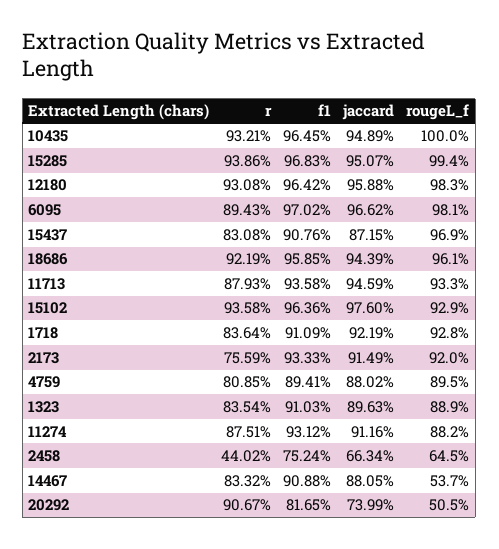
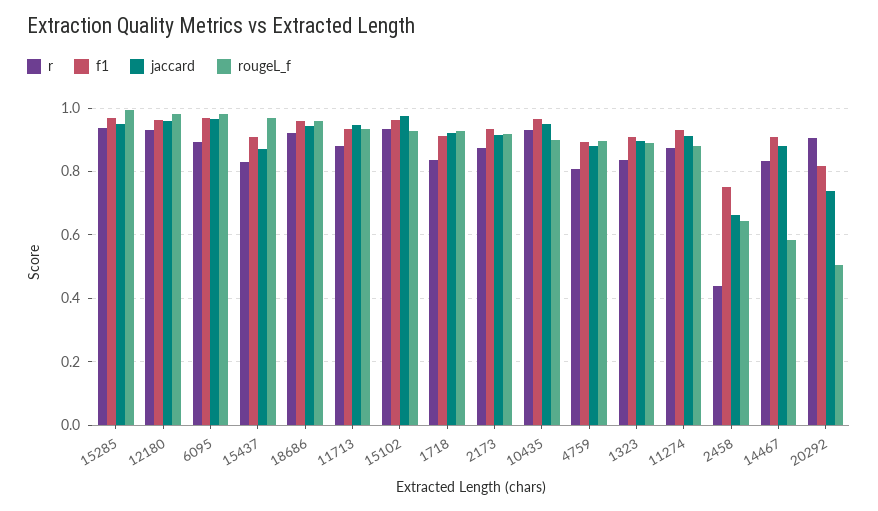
  {
    "r": {
      "10435": 0.9321,
      "15285": 0.9386,
      "12180": 0.9308,
      "6095": 0.8943,
      "15437": 0.8308,
      "18686": 0.9219,
      "11713": 0.8793,
      "15102": 0.9358,
      "1718": 0.8364,
-     "2173": 0.7559,
+     "2173": 0.88,
      "4759": 0.8085,
      "1323": 0.8354,
      "11274": 0.8751,
      "2458": 0.4402,
      "14467": 0.8332,
      "20292": 0.9067
    },
    "f1": {
      "10435": 0.9645,
      "15285": 0.9683,
      "12180": 0.9642,
      "6095": 0.9702,
      "15437": 0.9076,
      "18686": 0.9585,
      "11713": 0.9358,
      "15102": 0.9636,
      "1718": 0.9109,
      "2173": 0.9333,
      "4759": 0.8941,
      "1323": 0.9103,
      "11274": 0.9312,
      "2458": 0.7524,
      "14467": 0.9088,
      "20292": 0.8165
    },
    "jaccard": {
      "10435": 0.9489,
      "15285": 0.9507,
      "12180": 0.9588,
      "6095": 0.9662,
      "15437": 0.8715,
      "18686": 0.9439,
      "11713": 0.9459,
      "15102": 0.976,
      "1718": 0.9219,
      "2173": 0.9149,
      "4759": 0.8802,
      "1323": 0.8963,
      "11274": 0.9116,
      "2458": 0.6634,
      "14467": 0.8805,
      "20292": 0.7399
    },
    "rougeL_f": {
-     "10435": 1,
+     "10435": 0.9,
      "15285": 0.994,
      "12180": 0.983,
      "6095": 0.981,
      "15437": 0.969,
      "18686": 0.961,
      "11713": 0.933,
      "15102": 0.929,
      "1718": 0.928,
      "2173": 0.92,
      "4759": 0.895,
      "1323": 0.889,
      "11274": 0.882,
      "2458": 0.645,
-     "14467": 0.537,
+     "14467": 0.58,
      "20292": 0.505
    }
  }

